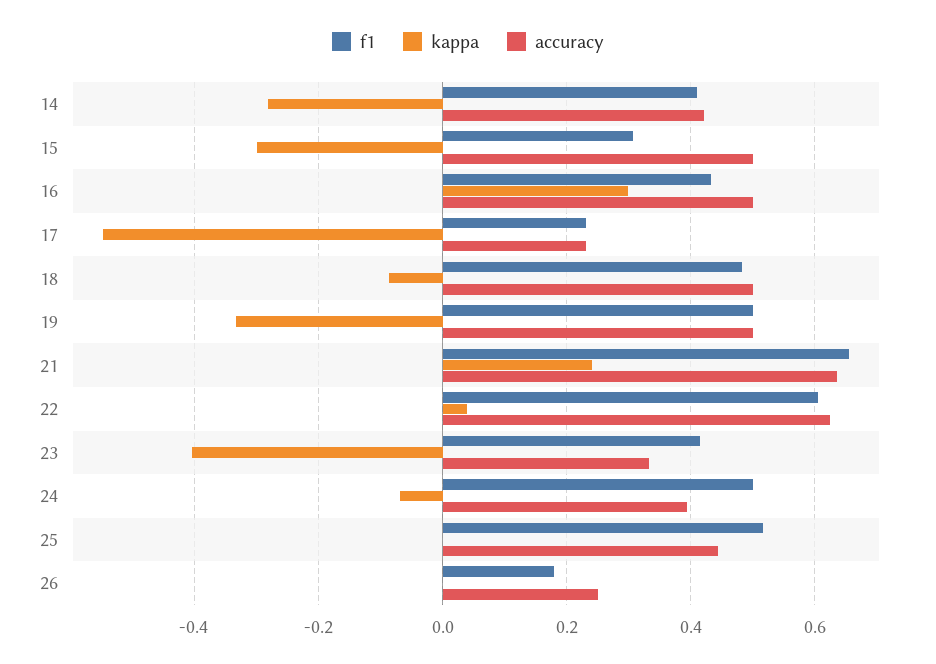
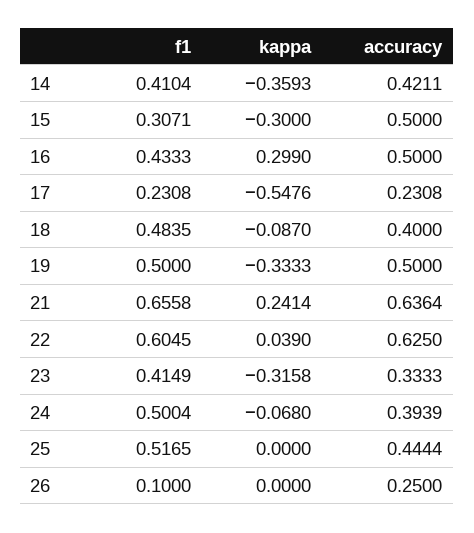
  {
    "f1": {
      "14": 0.4104,
      "15": 0.3071,
      "16": 0.4333,
      "17": 0.2308,
      "18": 0.4835,
      "19": 0.5,
      "21": 0.6558,
      "22": 0.6045,
      "23": 0.4149,
      "24": 0.5004,
      "25": 0.5165,
-     "26": 0.18
+     "26": 0.1
    },
    "kappa": {
-     "14": -0.28,
+     "14": -0.3593,
      "15": -0.3,
      "16": 0.299,
      "17": -0.5476,
      "18": -0.087,
      "19": -0.3333,
      "21": 0.2414,
      "22": 0.039,
-     "23": -0.4,
+     "23": -0.3158,
      "24": -0.068,
      "25": 0,
      "26": 0
    },
    "accuracy": {
      "14": 0.4211,
      "15": 0.5,
      "16": 0.5,
      "17": 0.2308,
-     "18": 0.5,
+     "18": 0.4,
      "19": 0.5,
      "21": 0.6364,
      "22": 0.625,
      "23": 0.3333,
      "24": 0.3939,
      "25": 0.4444,
      "26": 0.25
    }
  }

